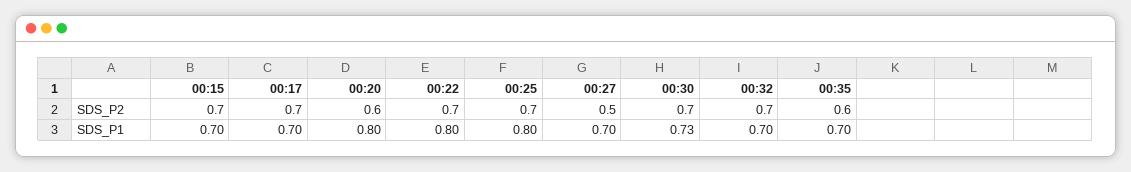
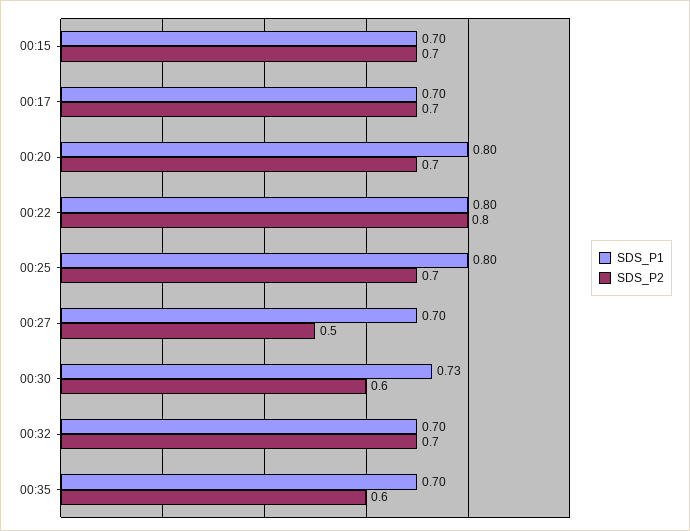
  {
    "SDS_P2": {
      "00:15": 0.7,
      "00:17": 0.7,
-     "00:20": 0.6,
+     "00:20": 0.7,
-     "00:22": 0.7,
+     "00:22": 0.8,
      "00:25": 0.7,
      "00:27": 0.5,
-     "00:30": 0.7,
+     "00:30": 0.6,
      "00:32": 0.7,
      "00:35": 0.6
    },
    "SDS_P1": {
      "00:15": 0.7,
      "00:17": 0.7,
      "00:20": 0.8,
      "00:22": 0.8,
      "00:25": 0.8,
      "00:27": 0.7,
      "00:30": 0.73,
      "00:32": 0.7,
      "00:35": 0.7
    }
  }

